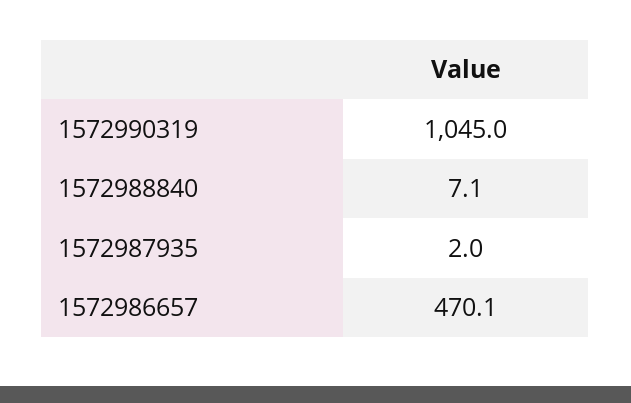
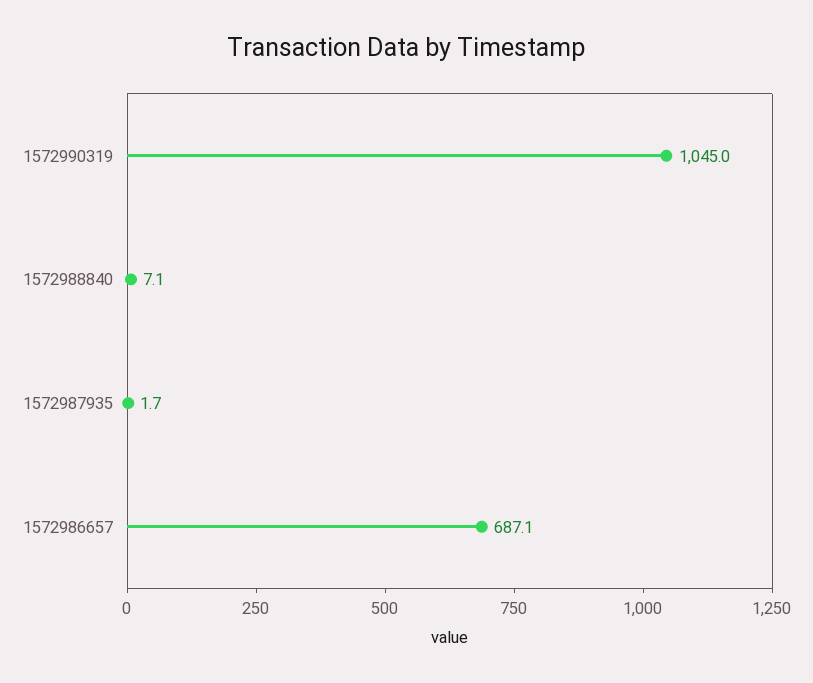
  {
    "1572990319": 1045,
    "1572988840": 7.1,
-   "1572987935": 2,
+   "1572987935": 1.7,
-   "1572986657": 470.1
+   "1572986657": 687.1
  }

